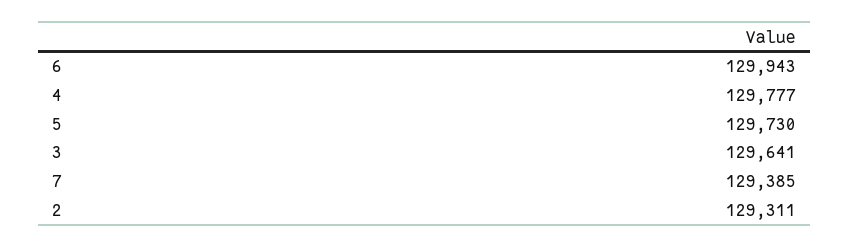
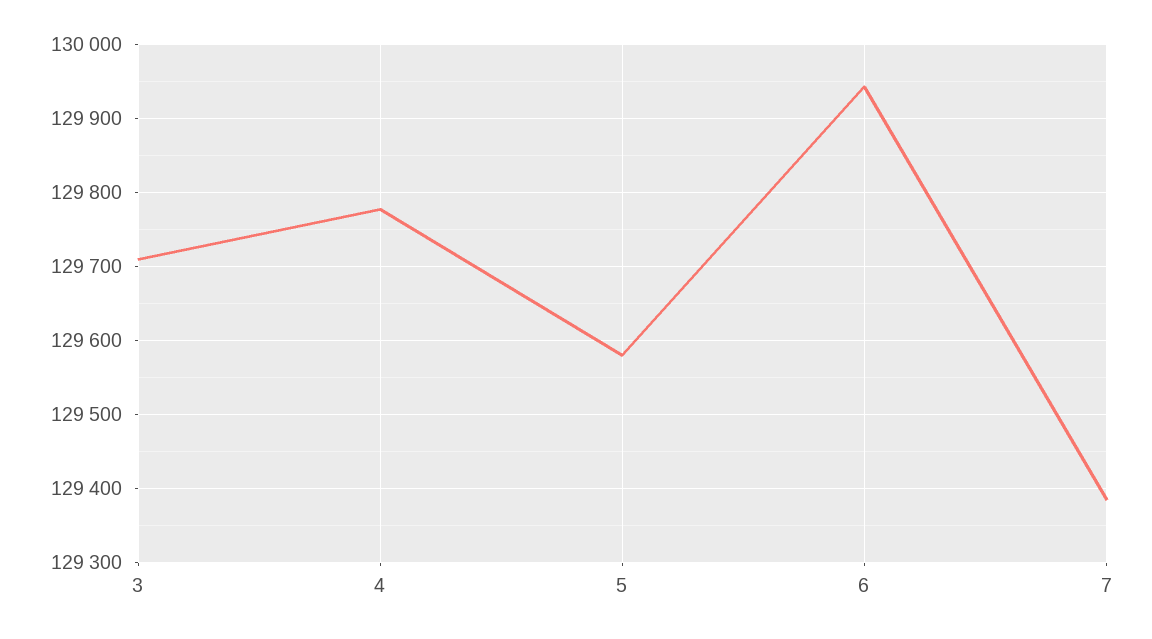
  {
    "6": 129943,
    "4": 129777,
-   "5": 129730,
+   "5": 129580,
-   "3": 129641,
+   "3": 129710,
-   "7": 129385,
+   "7": 129385
-   "2": 129311
  }

